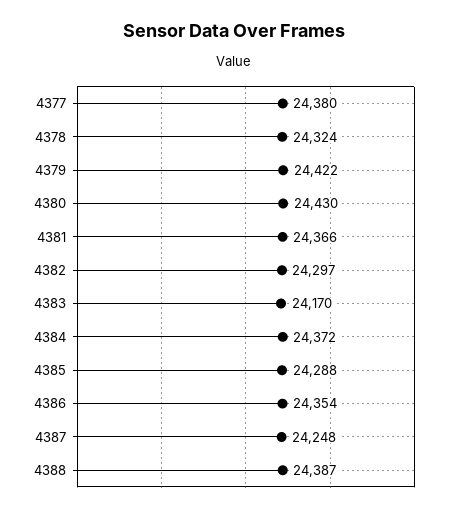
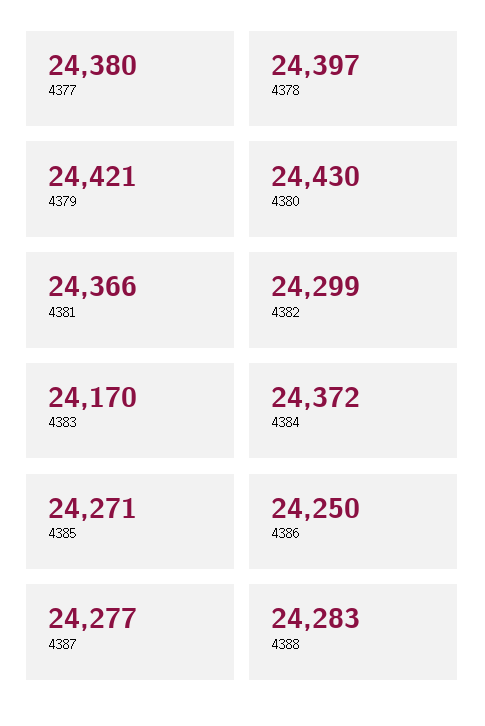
  {
    "4377": 24380,
-   "4378": 24324,
+   "4378": 24397,
-   "4379": 24422,
+   "4379": 24421,
    "4380": 24430,
    "4381": 24366,
-   "4382": 24297,
+   "4382": 24299,
    "4383": 24170,
    "4384": 24372,
-   "4385": 24288,
+   "4385": 24271,
-   "4386": 24354,
+   "4386": 24250,
-   "4387": 24248,
+   "4387": 24277,
-   "4388": 24387
+   "4388": 24283
  }

